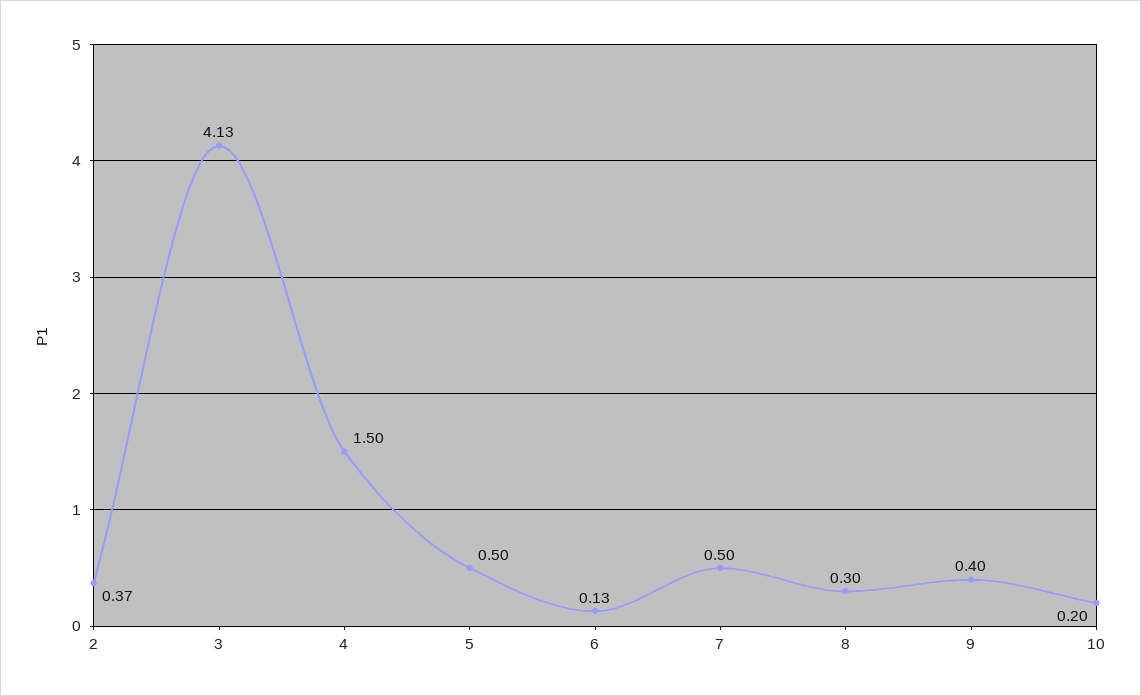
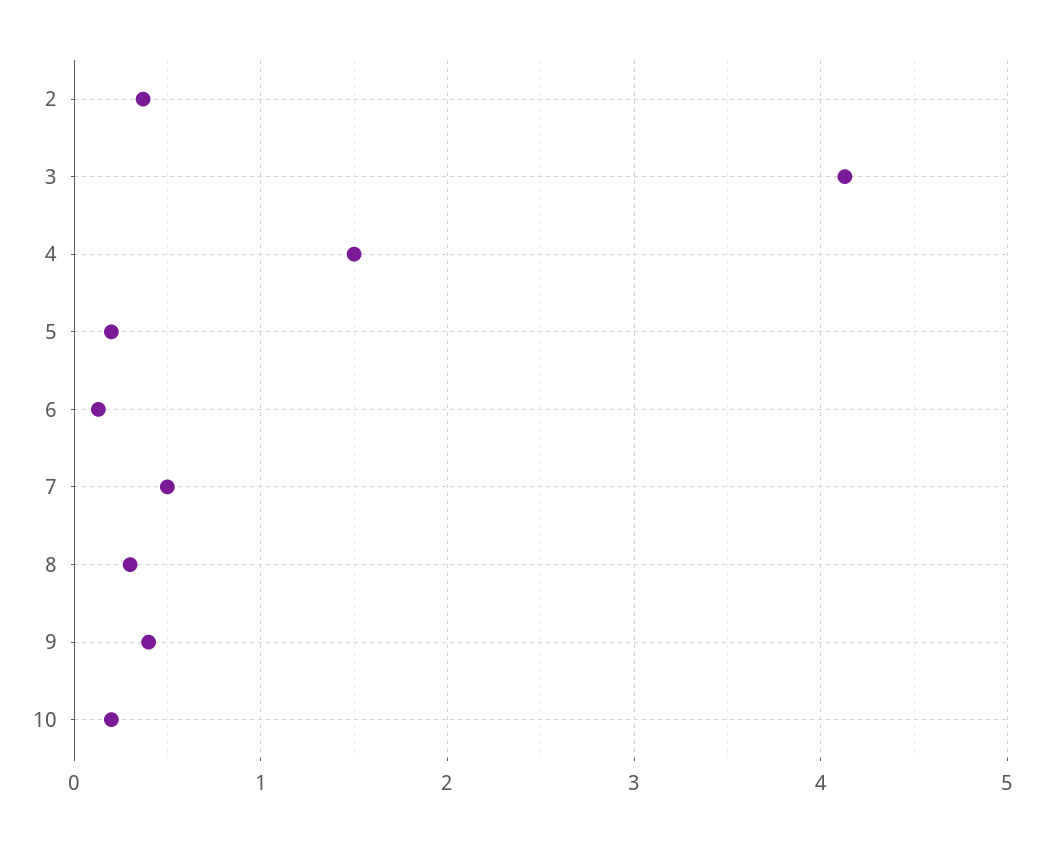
  {
    "2": 0.37,
    "3": 4.13,
    "4": 1.5,
-   "5": 0.5,
+   "5": 0.2,
    "6": 0.13,
    "7": 0.5,
    "8": 0.3,
    "9": 0.4,
    "10": 0.2
  }

